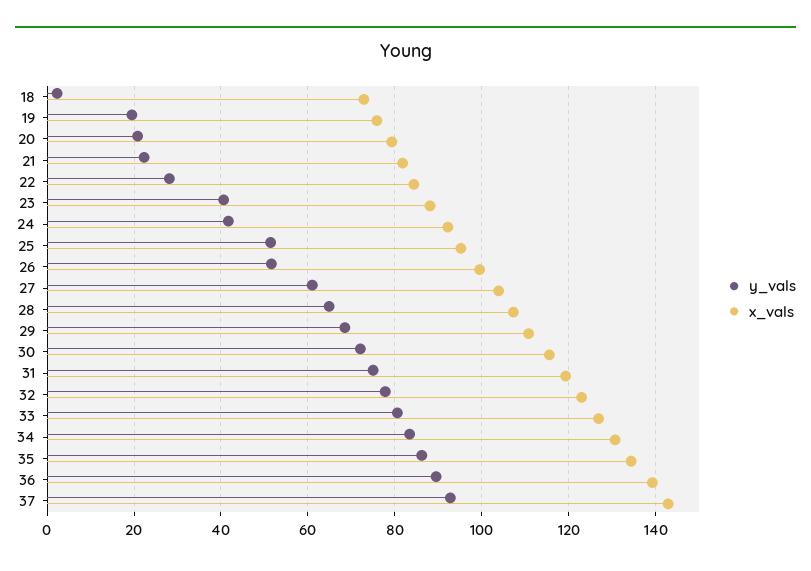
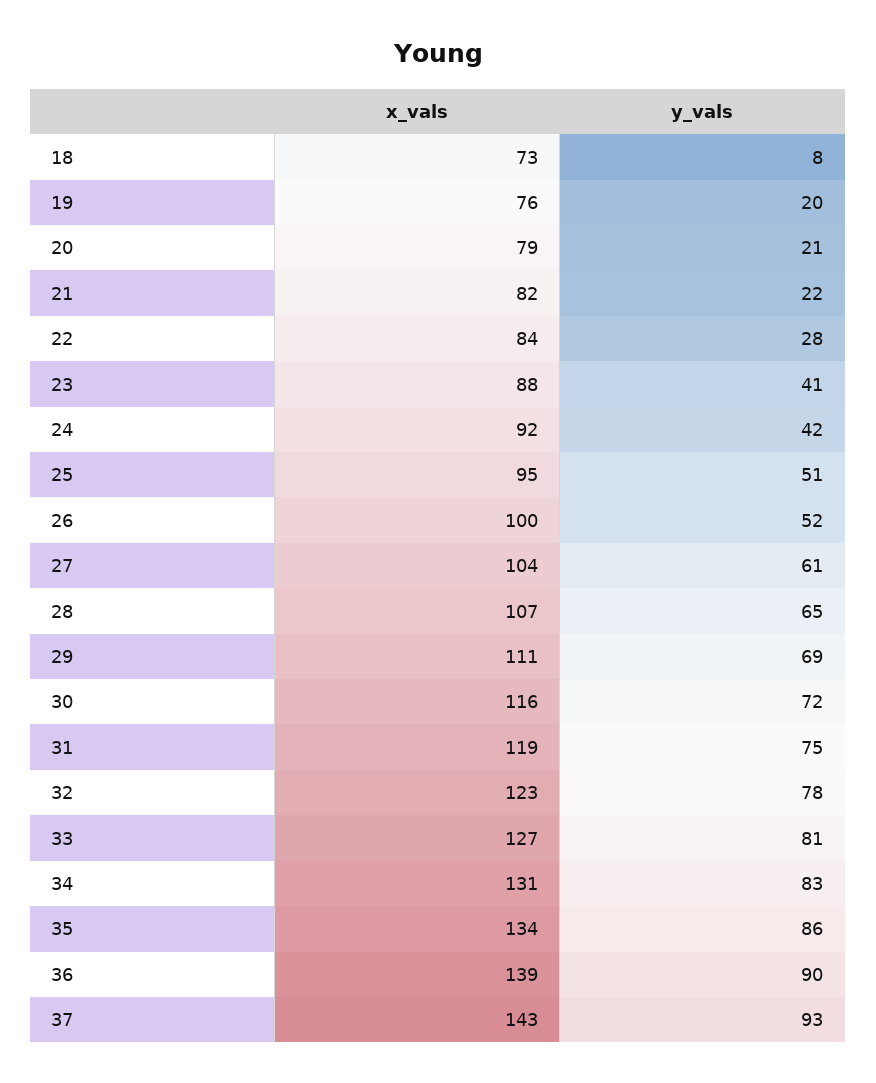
  {
    "y_vals": {
-     "18": 2,
+     "18": 8,
      "19": 20,
      "20": 21,
      "21": 22,
      "22": 28,
      "23": 41,
      "24": 42,
      "25": 51,
      "26": 52,
      "27": 61,
      "28": 65,
      "29": 69,
      "30": 72,
      "31": 75,
      "32": 78,
      "33": 81,
      "34": 83,
      "35": 86,
      "36": 90,
      "37": 93
    },
    "x_vals": {
      "18": 73,
      "19": 76,
      "20": 79,
      "21": 82,
      "22": 84,
      "23": 88,
      "24": 92,
      "25": 95,
      "26": 100,
      "27": 104,
      "28": 107,
      "29": 111,
      "30": 116,
      "31": 119,
      "32": 123,
      "33": 127,
      "34": 131,
      "35": 134,
      "36": 139,
      "37": 143
    }
  }

